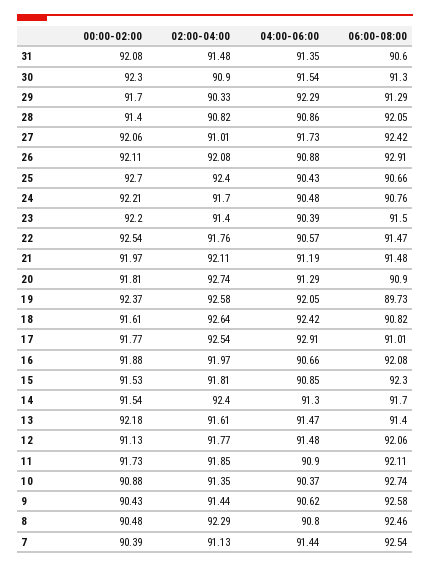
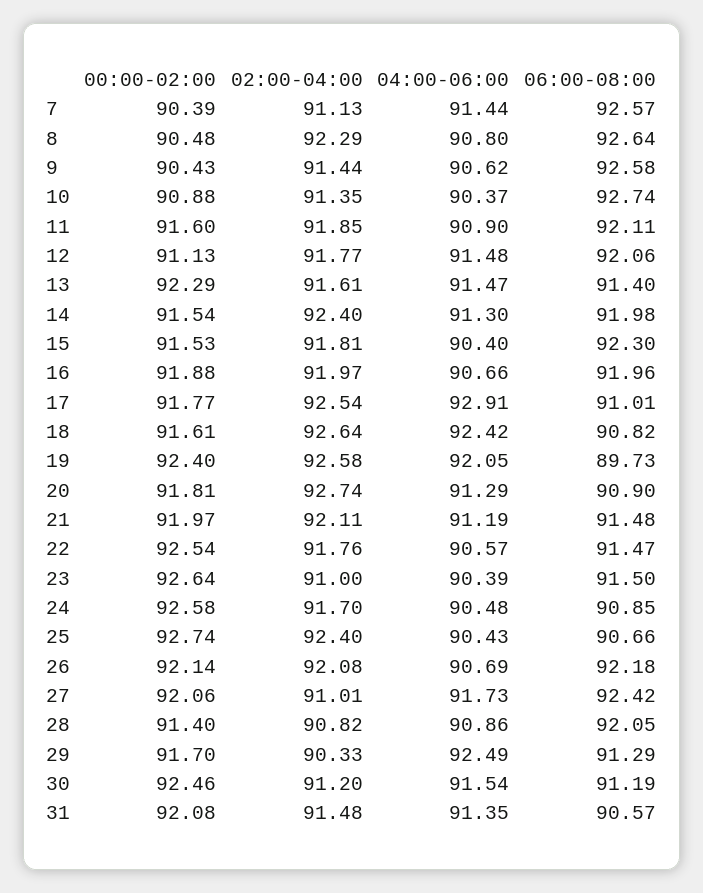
  {
    "00:00-02:00": {
      "31": 92.08,
-     "30": 92.3,
+     "30": 92.46,
      "29": 91.7,
      "28": 91.4,
      "27": 92.06,
-     "26": 92.11,
+     "26": 92.14,
-     "25": 92.7,
+     "25": 92.74,
-     "24": 92.21,
+     "24": 92.58,
-     "23": 92.2,
+     "23": 92.64,
      "22": 92.54,
      "21": 91.97,
      "20": 91.81,
-     "19": 92.37,
+     "19": 92.4,
      "18": 91.61,
      "17": 91.77,
      "16": 91.88,
      "15": 91.53,
      "14": 91.54,
-     "13": 92.18,
+     "13": 92.29,
      "12": 91.13,
-     "11": 91.73,
+     "11": 91.6,
      "10": 90.88,
      "9": 90.43,
      "8": 90.48,
      "7": 90.39
    },
    "02:00-04:00": {
      "31": 91.48,
-     "30": 90.9,
+     "30": 91.2,
      "29": 90.33,
      "28": 90.82,
      "27": 91.01,
      "26": 92.08,
      "25": 92.4,
      "24": 91.7,
-     "23": 91.4,
+     "23": 91,
      "22": 91.76,
      "21": 92.11,
      "20": 92.74,
      "19": 92.58,
      "18": 92.64,
      "17": 92.54,
      "16": 91.97,
      "15": 91.81,
      "14": 92.4,
      "13": 91.61,
      "12": 91.77,
      "11": 91.85,
      "10": 91.35,
      "9": 91.44,
      "8": 92.29,
      "7": 91.13
    },
    "04:00-06:00": {
      "31": 91.35,
      "30": 91.54,
-     "29": 92.29,
+     "29": 92.49,
      "28": 90.86,
      "27": 91.73,
-     "26": 90.88,
+     "26": 90.69,
      "25": 90.43,
      "24": 90.48,
      "23": 90.39,
      "22": 90.57,
      "21": 91.19,
      "20": 91.29,
      "19": 92.05,
      "18": 92.42,
      "17": 92.91,
      "16": 90.66,
-     "15": 90.85,
+     "15": 90.4,
      "14": 91.3,
      "13": 91.47,
      "12": 91.48,
      "11": 90.9,
      "10": 90.37,
      "9": 90.62,
      "8": 90.8,
      "7": 91.44
    },
    "06:00-08:00": {
-     "31": 90.6,
+     "31": 90.57,
-     "30": 91.3,
+     "30": 91.19,
      "29": 91.29,
      "28": 92.05,
      "27": 92.42,
-     "26": 92.91,
+     "26": 92.18,
      "25": 90.66,
-     "24": 90.76,
+     "24": 90.85,
      "23": 91.5,
      "22": 91.47,
      "21": 91.48,
      "20": 90.9,
      "19": 89.73,
      "18": 90.82,
      "17": 91.01,
-     "16": 92.08,
+     "16": 91.96,
      "15": 92.3,
-     "14": 91.7,
+     "14": 91.98,
      "13": 91.4,
      "12": 92.06,
      "11": 92.11,
      "10": 92.74,
      "9": 92.58,
-     "8": 92.46,
+     "8": 92.64,
-     "7": 92.54
+     "7": 92.57
    }
  }

